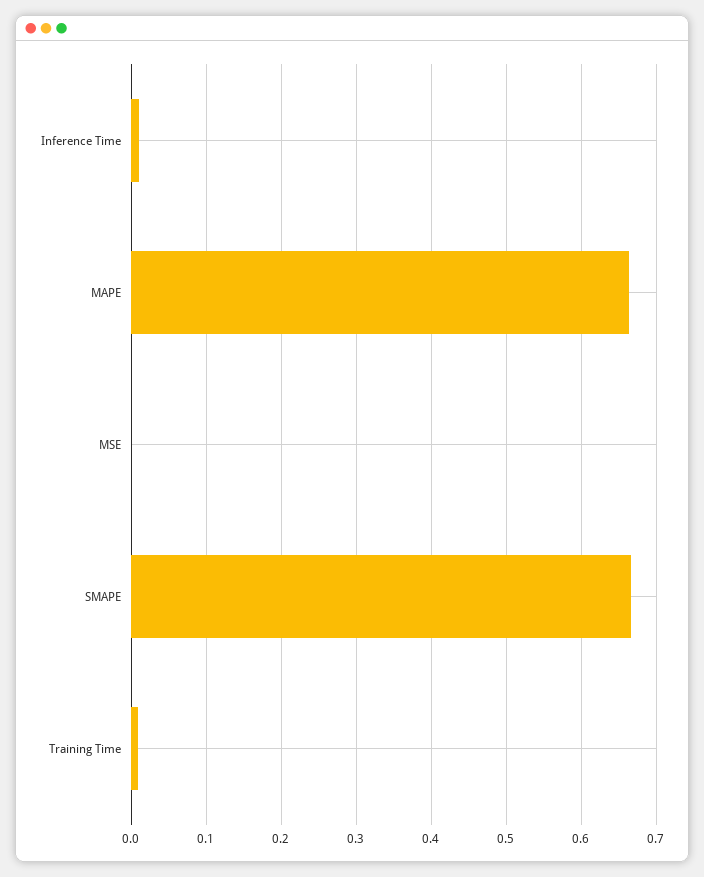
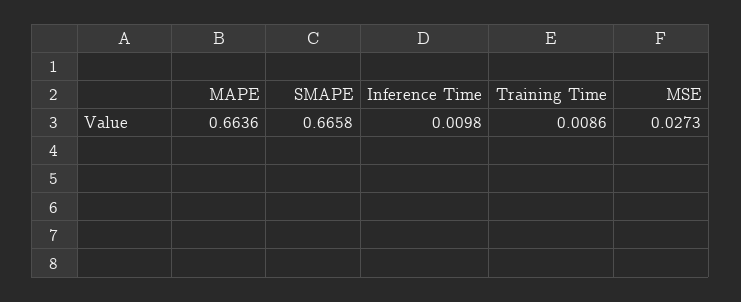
  {
    "Inference Time": 0.0098,
    "MAPE": 0.6636,
-   "MSE": 0,
+   "MSE": 0.0273,
    "SMAPE": 0.6658,
    "Training Time": 0.0086
  }

